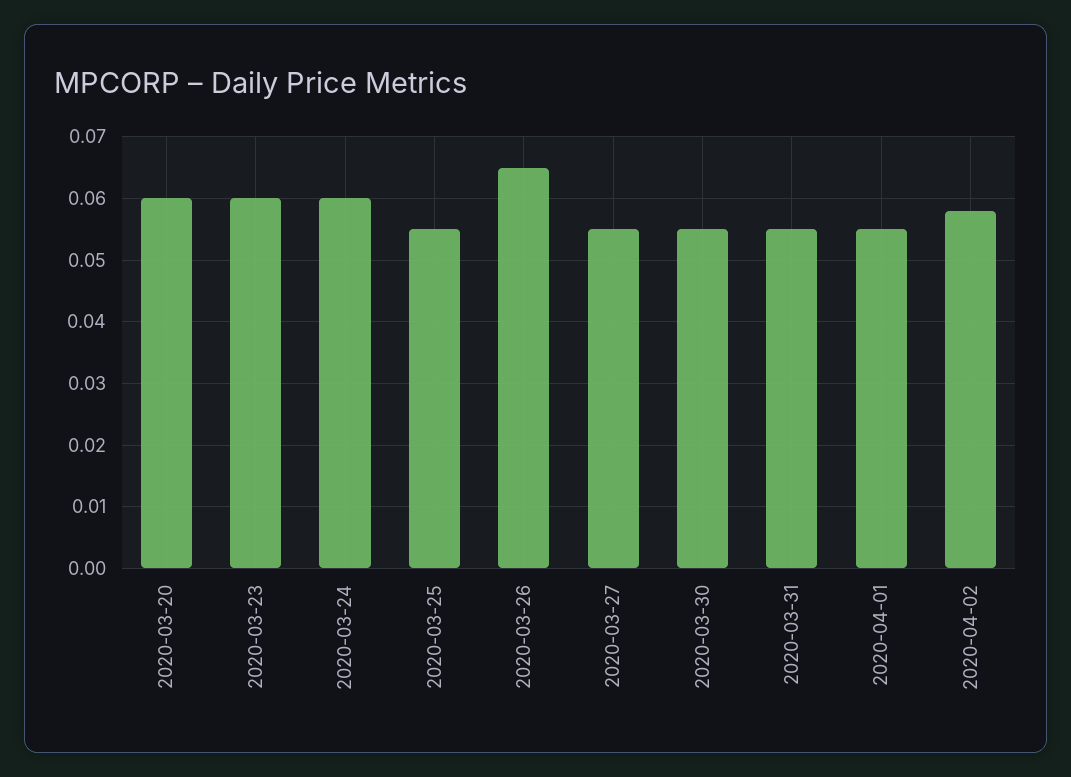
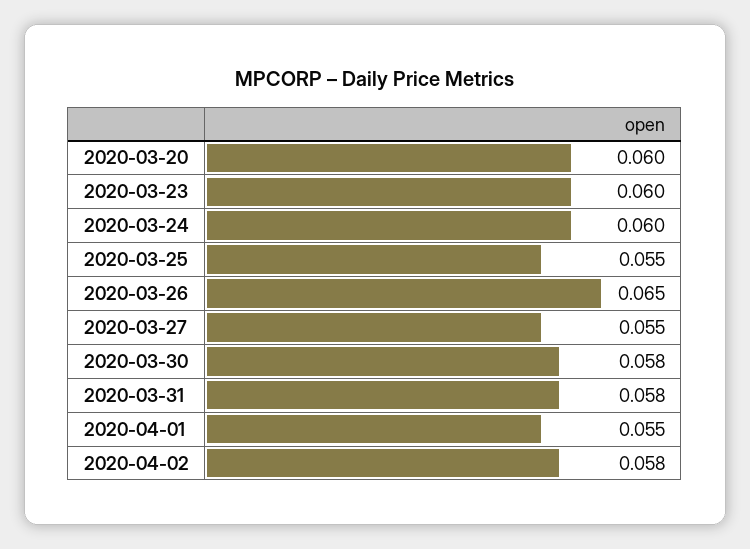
  {
    "2020-03-20": 0.06,
    "2020-03-23": 0.06,
    "2020-03-24": 0.06,
    "2020-03-25": 0.055,
    "2020-03-26": 0.065,
    "2020-03-27": 0.055,
-   "2020-03-30": 0.055,
+   "2020-03-30": 0.058,
-   "2020-03-31": 0.055,
+   "2020-03-31": 0.058,
    "2020-04-01": 0.055,
    "2020-04-02": 0.058
  }

